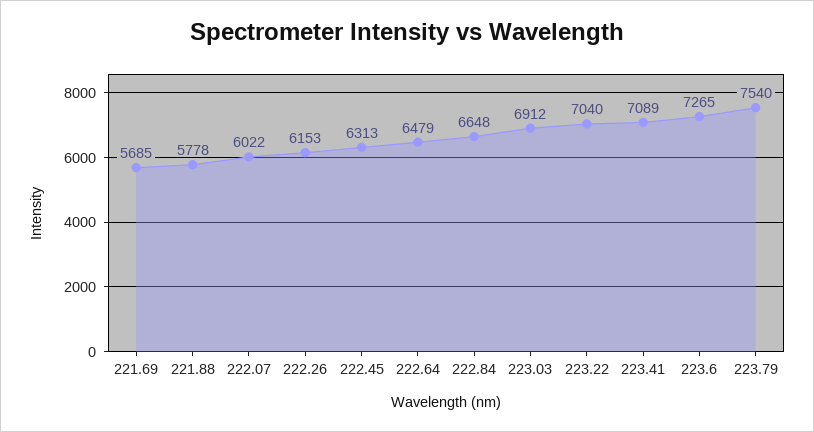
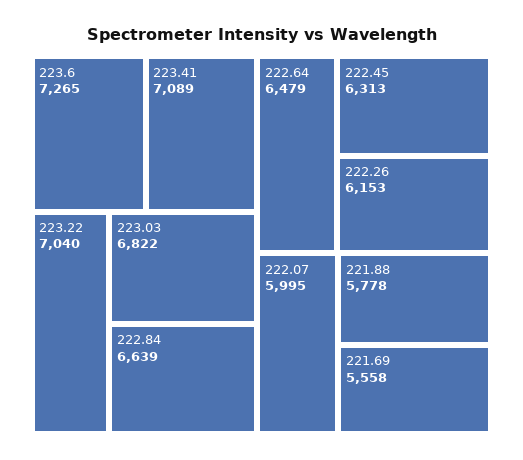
  {
-   "221.69": 5685,
+   "221.69": 5558,
    "221.88": 5778,
-   "222.07": 6022,
+   "222.07": 5995,
    "222.26": 6153,
    "222.45": 6313,
    "222.64": 6479,
-   "222.84": 6648,
+   "222.84": 6639,
-   "223.03": 6912,
+   "223.03": 6822,
    "223.22": 7040,
    "223.41": 7089,
-   "223.6": 7265,
+   "223.6": 7265
-   "223.79": 7540
  }

